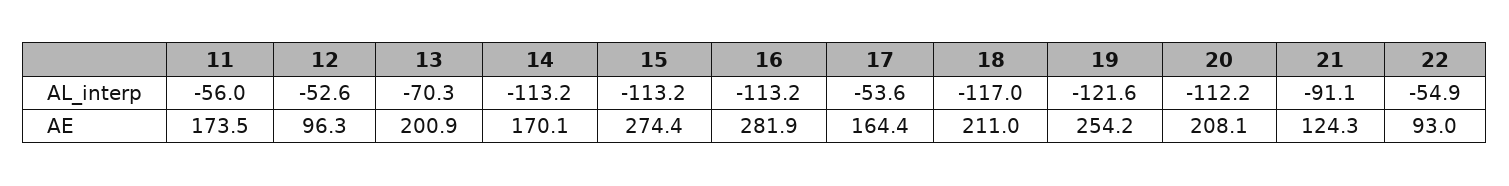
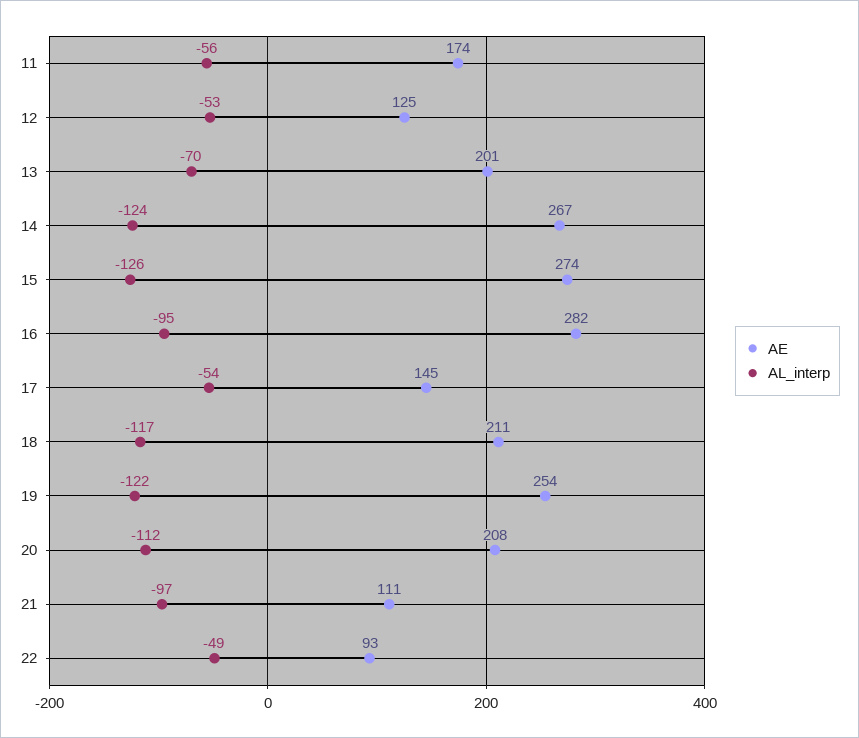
  {
    "AL_interp": {
      "11": -56,
      "12": -52.6,
      "13": -70.3,
-     "14": -113.2,
+     "14": -124,
-     "15": -113.2,
+     "15": -126,
-     "16": -113.2,
+     "16": -95,
      "17": -53.6,
      "18": -117,
      "19": -121.6,
      "20": -112.2,
-     "21": -91.1,
+     "21": -97,
-     "22": -54.9
+     "22": -49
    },
    "AE": {
      "11": 173.5,
-     "12": 96.3,
+     "12": 125,
      "13": 200.9,
-     "14": 170.1,
+     "14": 267,
      "15": 274.4,
      "16": 281.9,
-     "17": 164.4,
+     "17": 145,
      "18": 211,
      "19": 254.2,
      "20": 208.1,
-     "21": 124.3,
+     "21": 111,
      "22": 93
    }
  }

